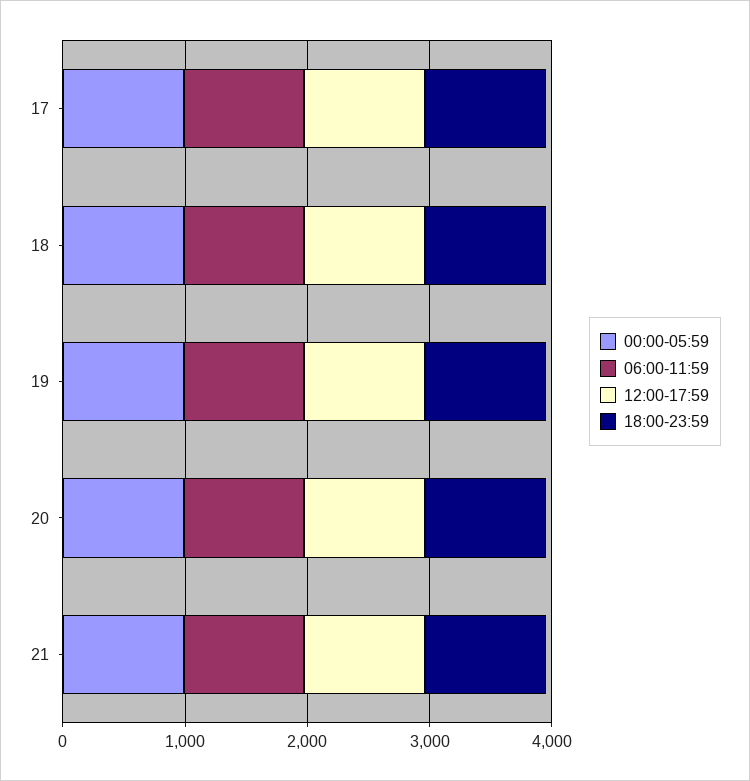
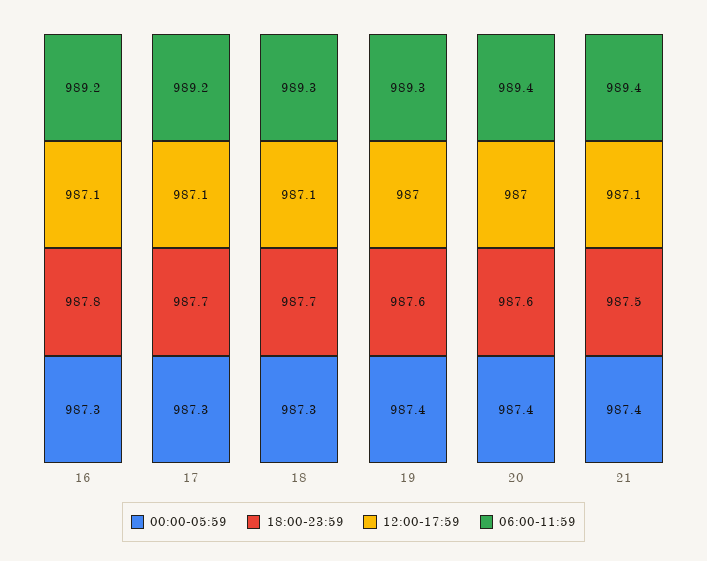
  {
    "00:00-05:59": {
      "17": 987.3,
      "18": 987.3,
      "19": 987.4,
      "20": 987.4,
-     "21": 987.4
+     "21": 987.4,
+     "16": 987.3
    },
    "06:00-11:59": {
      "17": 989.2,
      "18": 989.3,
      "19": 989.3,
      "20": 989.4,
-     "21": 989.4
+     "21": 989.4,
+     "16": 989.2
    },
    "12:00-17:59": {
      "17": 987.1,
      "18": 987.1,
      "19": 987,
      "20": 987,
-     "21": 987.1
+     "21": 987.1,
+     "16": 987.1
    },
    "18:00-23:59": {
      "17": 987.7,
      "18": 987.7,
      "19": 987.6,
      "20": 987.6,
-     "21": 987.5
+     "21": 987.5,
+     "16": 987.8
    }
  }

